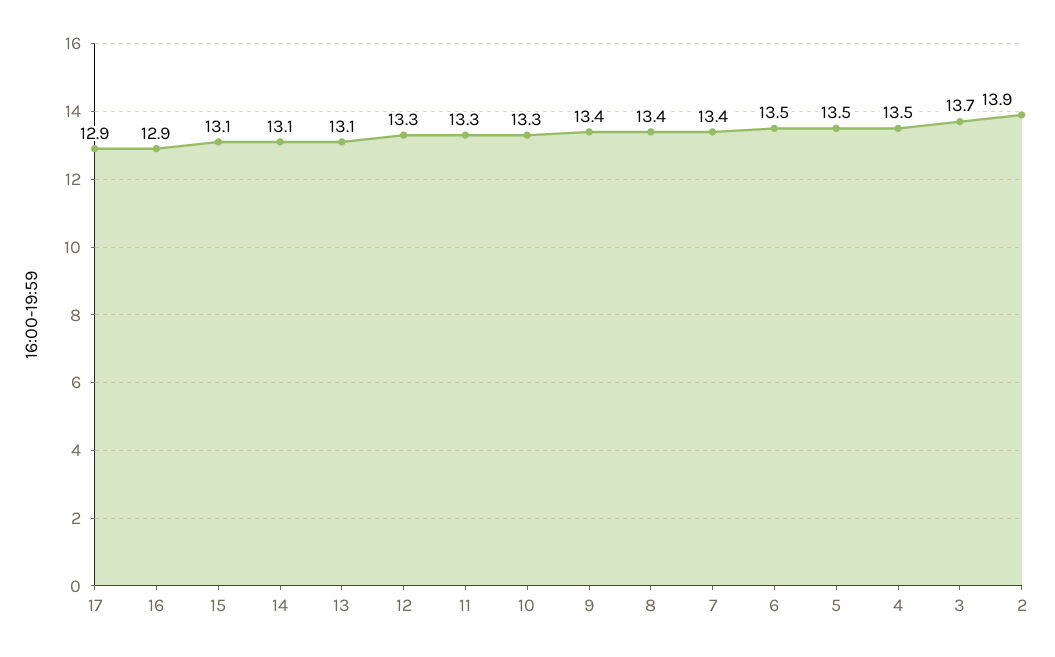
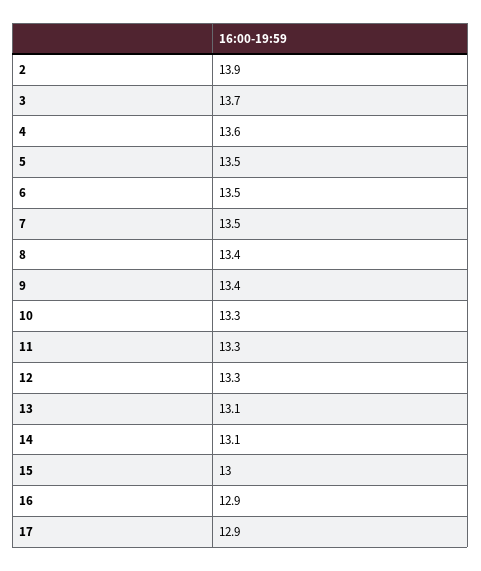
  {
    "17": 12.9,
    "16": 12.9,
-   "15": 13.1,
+   "15": 13,
    "14": 13.1,
    "13": 13.1,
    "12": 13.3,
    "11": 13.3,
    "10": 13.3,
    "9": 13.4,
    "8": 13.4,
-   "7": 13.4,
+   "7": 13.5,
    "6": 13.5,
    "5": 13.5,
-   "4": 13.5,
+   "4": 13.6,
    "3": 13.7,
    "2": 13.9
  }

